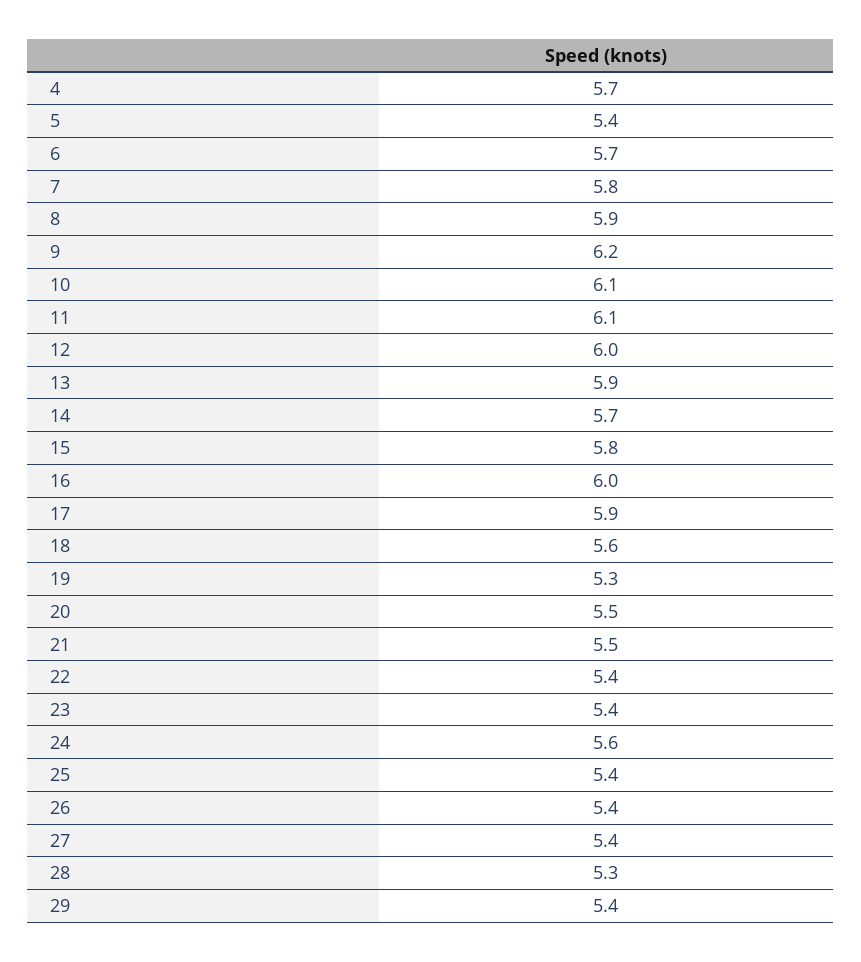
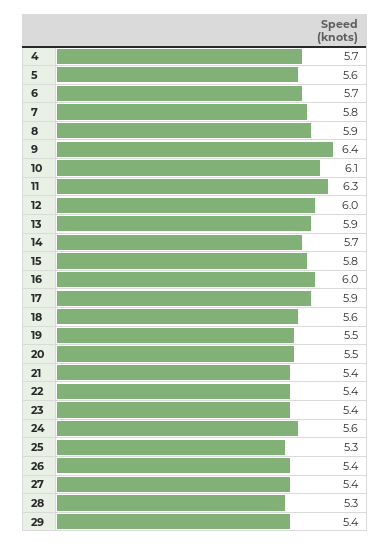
  {
    "4": 5.7,
-   "5": 5.4,
+   "5": 5.6,
    "6": 5.7,
    "7": 5.8,
    "8": 5.9,
-   "9": 6.2,
+   "9": 6.4,
    "10": 6.1,
-   "11": 6.1,
+   "11": 6.3,
    "12": 6,
    "13": 5.9,
    "14": 5.7,
    "15": 5.8,
    "16": 6,
    "17": 5.9,
    "18": 5.6,
-   "19": 5.3,
+   "19": 5.5,
    "20": 5.5,
-   "21": 5.5,
+   "21": 5.4,
    "22": 5.4,
    "23": 5.4,
    "24": 5.6,
-   "25": 5.4,
+   "25": 5.3,
    "26": 5.4,
    "27": 5.4,
    "28": 5.3,
    "29": 5.4
  }

